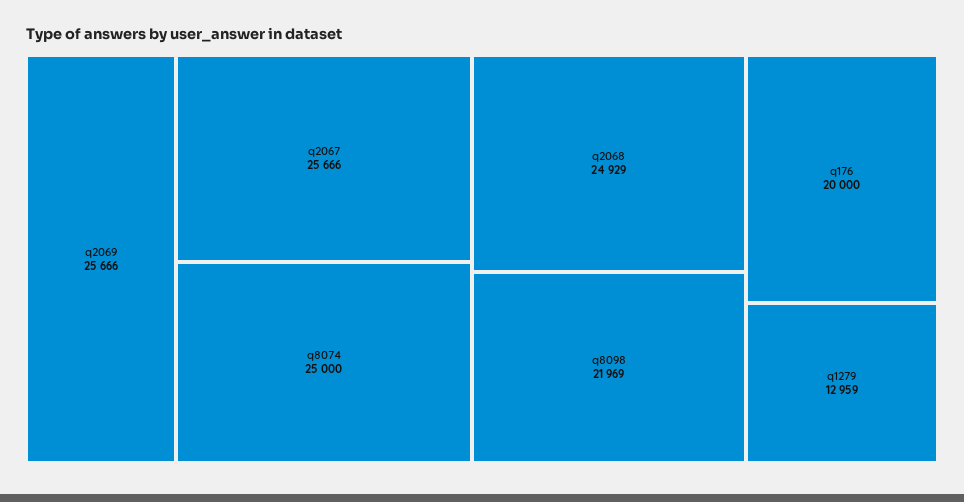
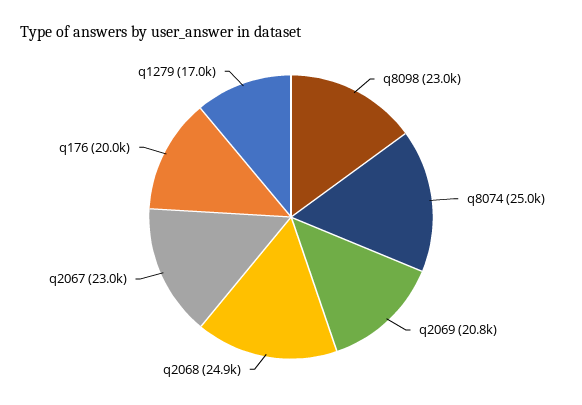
  {
-   "q2069": 25666,
+   "q2069": 20800,
-   "q2067": 25666,
+   "q2067": 23000,
    "q8074": 25000,
    "q2068": 24929,
-   "q8098": 21969,
+   "q8098": 23000,
    "q176": 20000,
-   "q1279": 12959
+   "q1279": 17000
  }

